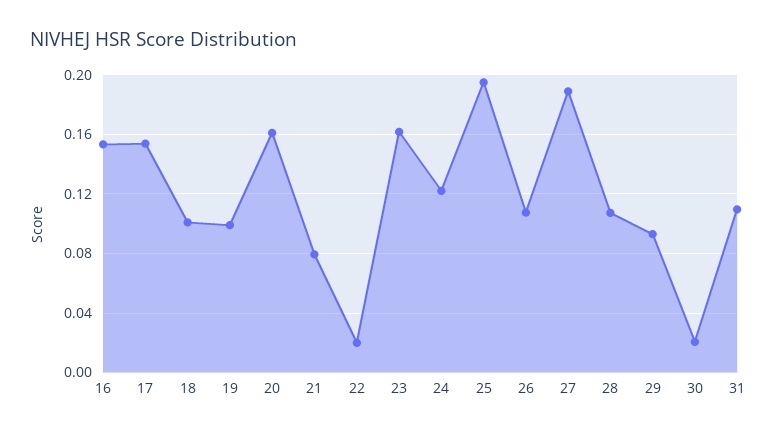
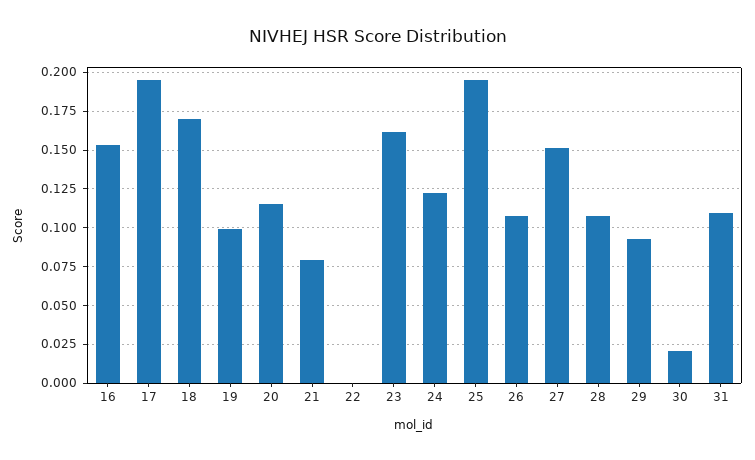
  {
    "16": 0.155,
-   "17": 0.155,
+   "17": 0.195,
-   "18": 0.1,
+   "18": 0.17,
    "19": 0.1,
-   "20": 0.16,
+   "20": 0.115,
    "21": 0.08,
-   "22": 0.02,
+   "22": 0,
    "23": 0.16,
    "24": 0.12,
    "25": 0.195,
    "26": 0.105,
-   "27": 0.19,
+   "27": 0.15,
    "28": 0.105,
    "29": 0.095,
    "30": 0.02,
    "31": 0.11
  }

